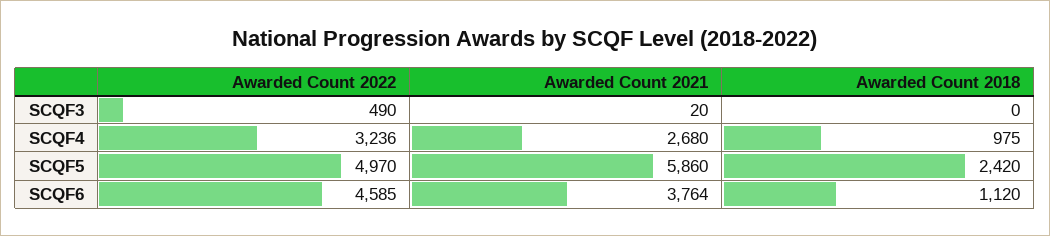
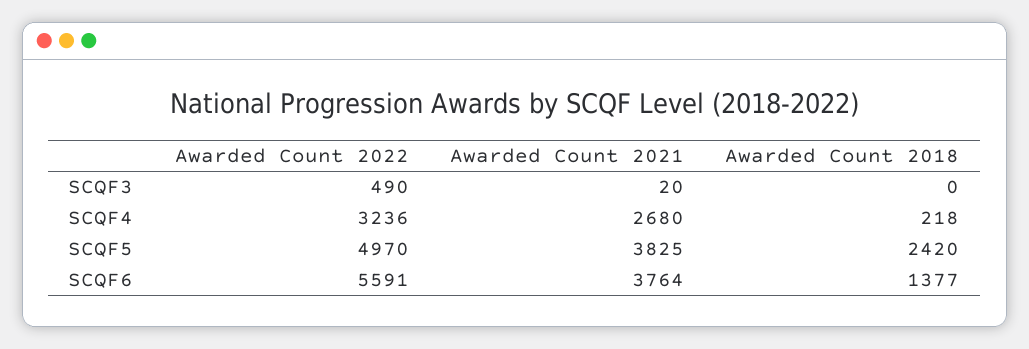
  {
    "Awarded Count 2022": {
      "SCQF3": 490,
      "SCQF4": 3236,
      "SCQF5": 4970,
-     "SCQF6": 4585
+     "SCQF6": 5591
    },
    "Awarded Count 2021": {
      "SCQF3": 20,
      "SCQF4": 2680,
-     "SCQF5": 5860,
+     "SCQF5": 3825,
      "SCQF6": 3764
    },
    "Awarded Count 2018": {
      "SCQF3": 0,
-     "SCQF4": 975,
+     "SCQF4": 218,
      "SCQF5": 2420,
-     "SCQF6": 1120
+     "SCQF6": 1377
    }
  }

